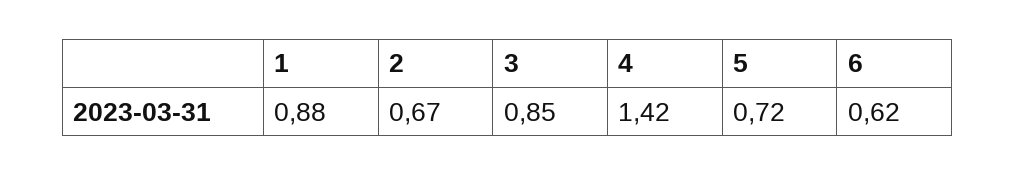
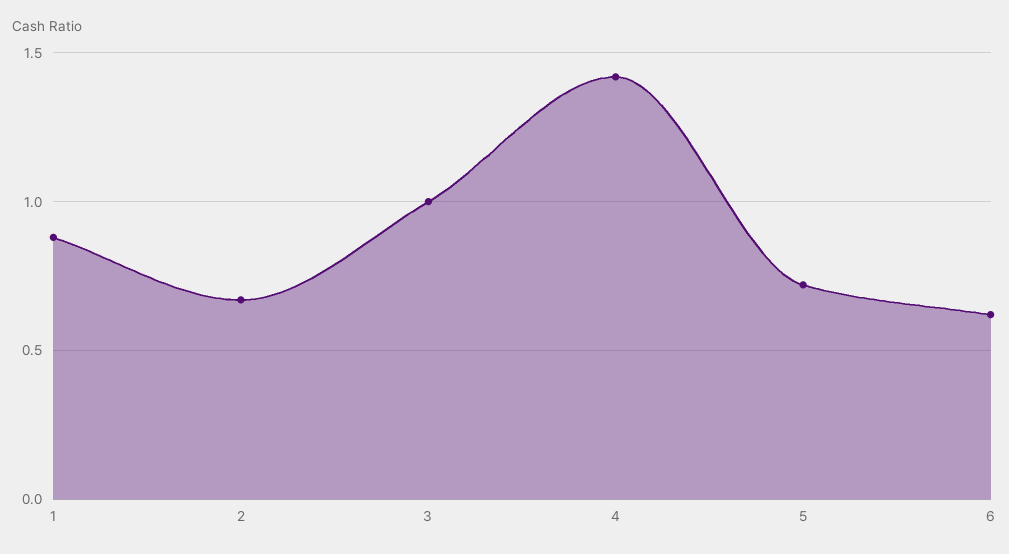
  {
    "1": 0.88,
    "2": 0.67,
-   "3": 0.85,
+   "3": 1,
    "4": 1.42,
    "5": 0.72,
    "6": 0.62
  }

